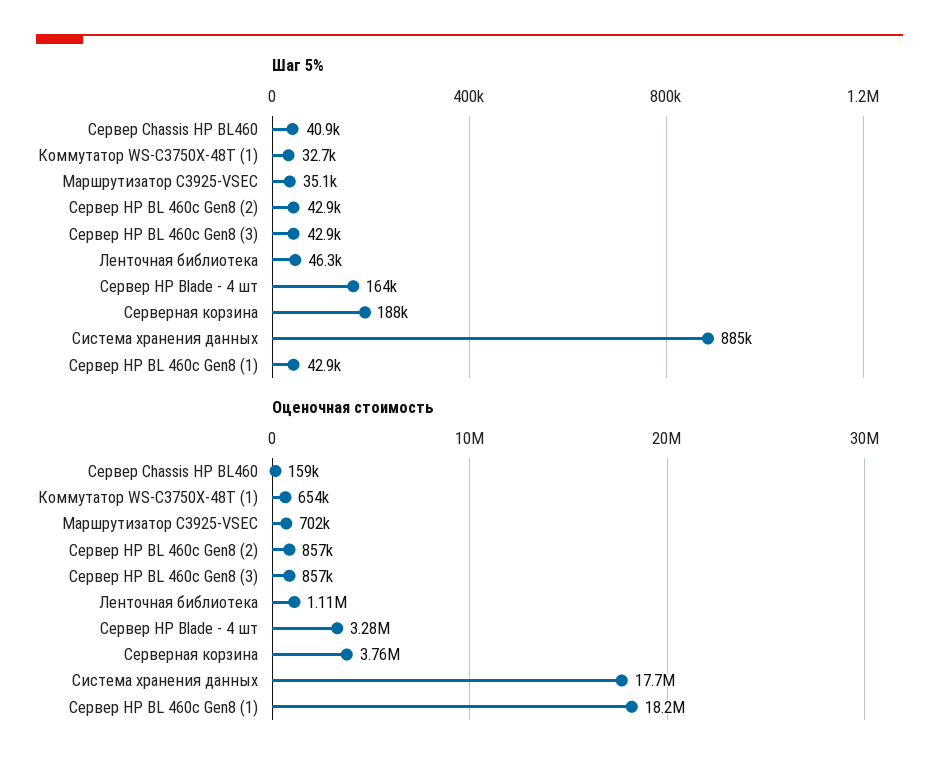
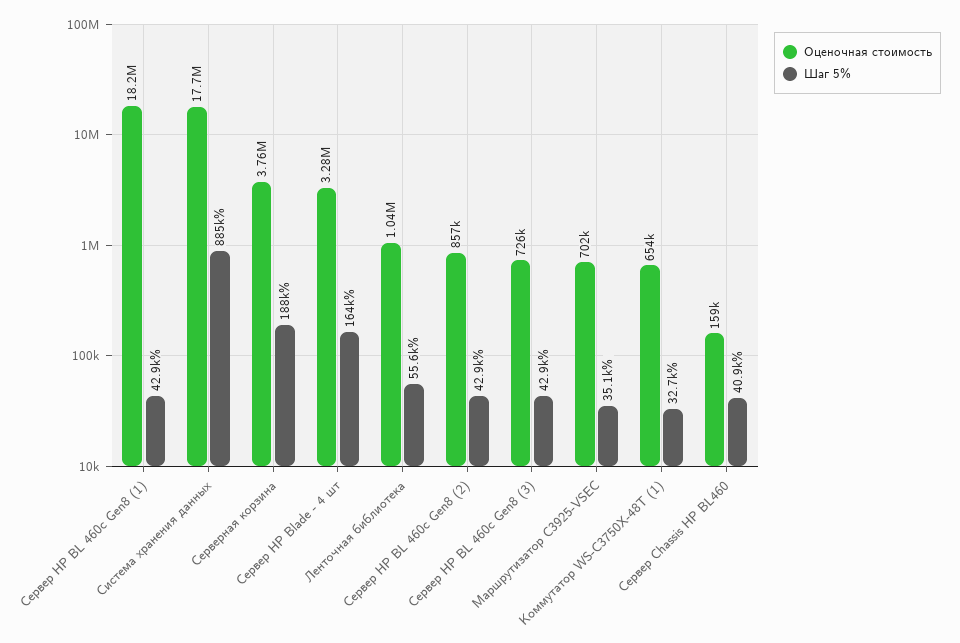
  {
    "Шаг 5%": {
      "Сервер Chassis HP BL460": 40900,
      "Коммутатор WS-C3750X-48T (1)": 32700,
      "Маршрутизатор С3925-VSEC": 35100,
      "Сервер HP BL 460c Gen8 (2)": 42900,
      "Сервер HP BL 460c Gen8 (3)": 42900,
-     "Ленточная библиотека": 46300,
+     "Ленточная библиотека": 55600,
      "Сервер HP Blade - 4 шт": 164000,
      "Серверная корзина": 188000,
      "Система хранения данных": 885000,
      "Сервер HP BL 460c Gen8 (1)": 42900
    },
    "Оценочная стоимость": {
      "Сервер Chassis HP BL460": 159000,
      "Коммутатор WS-C3750X-48T (1)": 654000,
      "Маршрутизатор С3925-VSEC": 702000,
      "Сервер HP BL 460c Gen8 (2)": 857000,
-     "Сервер HP BL 460c Gen8 (3)": 857000,
+     "Сервер HP BL 460c Gen8 (3)": 726000,
-     "Ленточная библиотека": 1110000,
+     "Ленточная библиотека": 1040000,
      "Сервер HP Blade - 4 шт": 3280000,
      "Серверная корзина": 3760000,
      "Система хранения данных": 17700000,
      "Сервер HP BL 460c Gen8 (1)": 18200000
    }
  }

